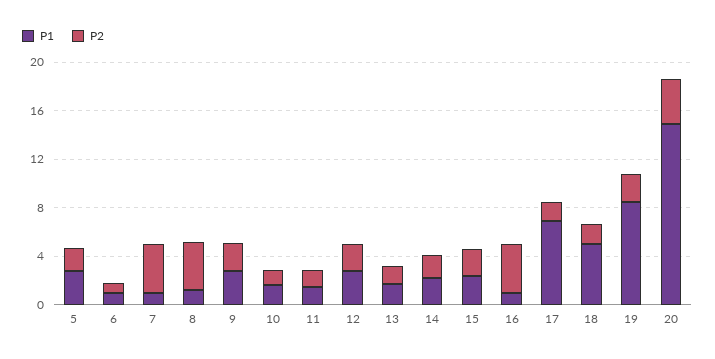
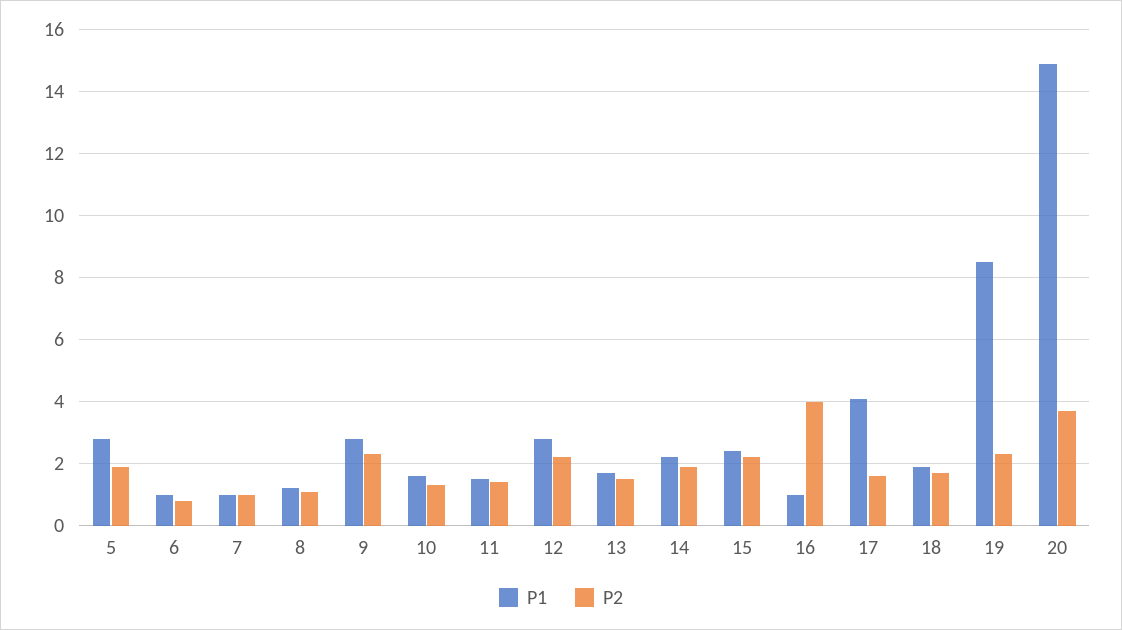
  {
    "P1": {
      "5": 3,
      "6": 1,
      "7": 1,
      "8": 1,
      "9": 3,
      "10": 1.5,
      "11": 1.5,
      "12": 3,
      "13": 1.5,
      "14": 2,
      "15": 2.5,
      "16": 1,
-     "17": 7,
+     "17": 4,
-     "18": 5,
+     "18": 2,
      "19": 8.5,
      "20": 15
    },
    "P2": {
      "5": 2,
      "6": 1,
-     "7": 4,
+     "7": 1,
-     "8": 4,
+     "8": 1,
      "9": 2.5,
      "10": 1.5,
      "11": 1.5,
      "12": 2,
      "13": 1.5,
      "14": 2,
      "15": 2,
      "16": 4,
      "17": 1.5,
      "18": 1.5,
      "19": 2.5,
      "20": 3.5
    }
  }

